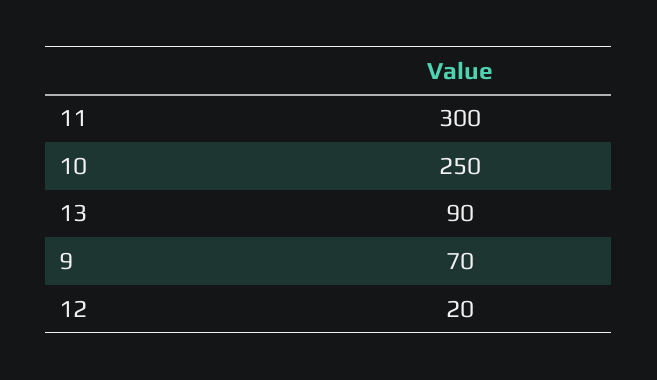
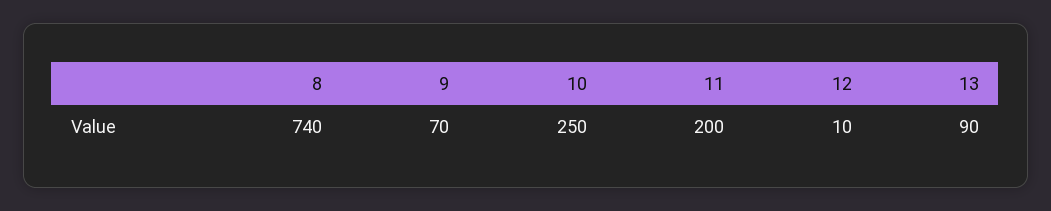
  {
-   "11": 300,
+   "11": 200,
    "10": 250,
    "13": 90,
    "9": 70,
-   "12": 20
+   "12": 10,
+   "8": 740
  }

